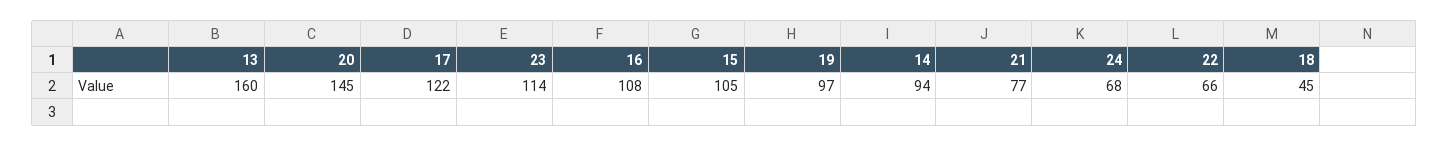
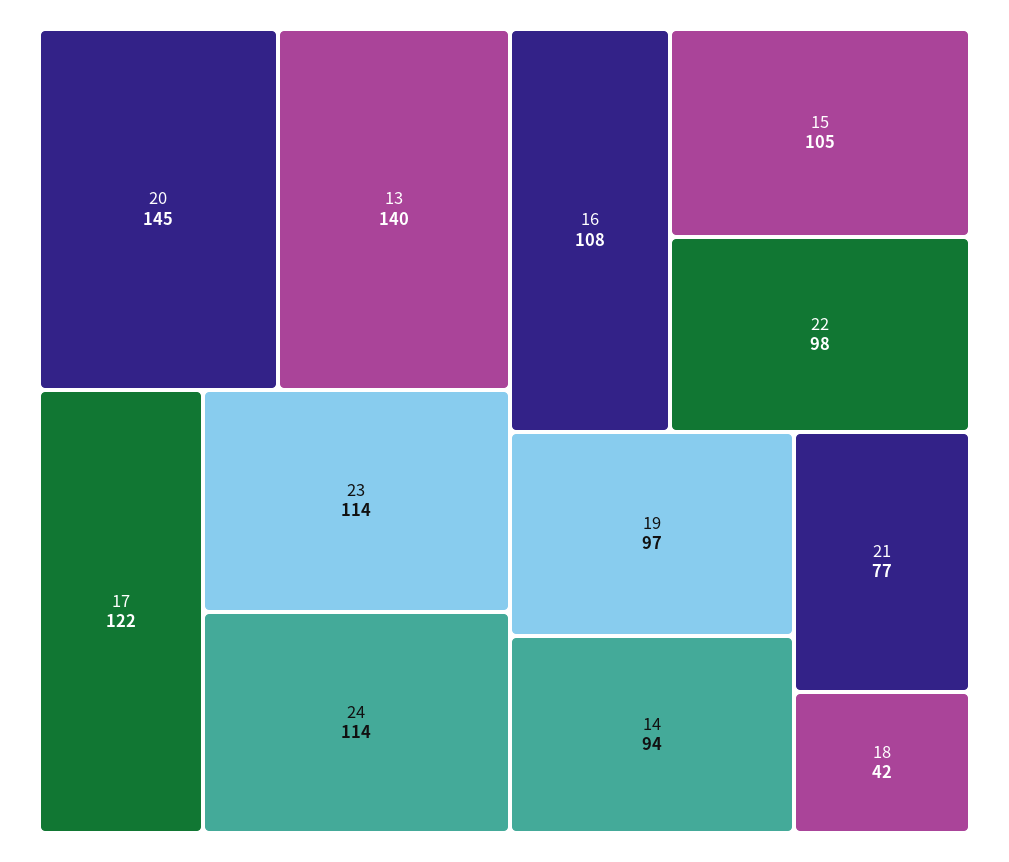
  {
-   "13": 160,
+   "13": 140,
    "20": 145,
    "17": 122,
    "23": 114,
    "16": 108,
    "15": 105,
    "19": 97,
    "14": 94,
    "21": 77,
-   "24": 68,
+   "24": 114,
-   "22": 66,
+   "22": 98,
-   "18": 45
+   "18": 42
  }

